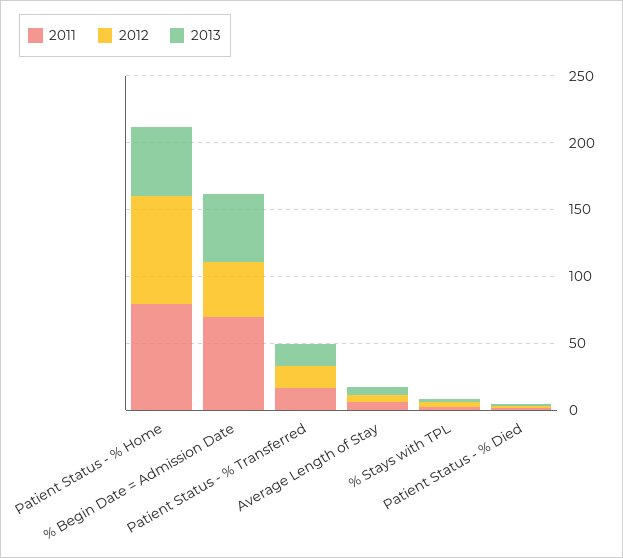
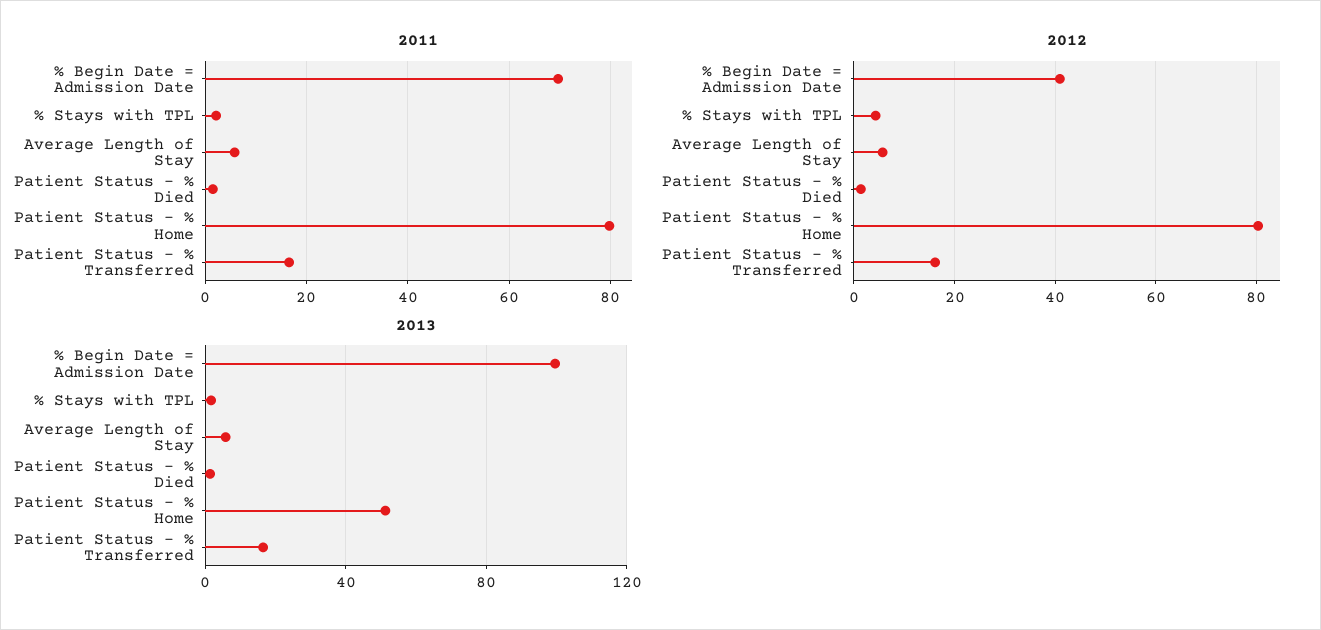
  {
    "2011": {
      "Patient Status - % Home": 80,
      "% Begin Date = Admission Date": 70,
      "Patient Status - % Transferred": 16,
      "Average Length of Stay": 6,
      "% Stays with TPL": 2,
      "Patient Status - % Died": 2
    },
    "2012": {
      "Patient Status - % Home": 80,
      "% Begin Date = Admission Date": 40,
      "Patient Status - % Transferred": 16,
      "Average Length of Stay": 6,
      "% Stays with TPL": 4,
      "Patient Status - % Died": 2
    },
    "2013": {
      "Patient Status - % Home": 50,
-     "% Begin Date = Admission Date": 50,
+     "% Begin Date = Admission Date": 100,
      "Patient Status - % Transferred": 15,
      "Average Length of Stay": 5,
      "% Stays with TPL": 0,
      "Patient Status - % Died": 0
    }
  }

